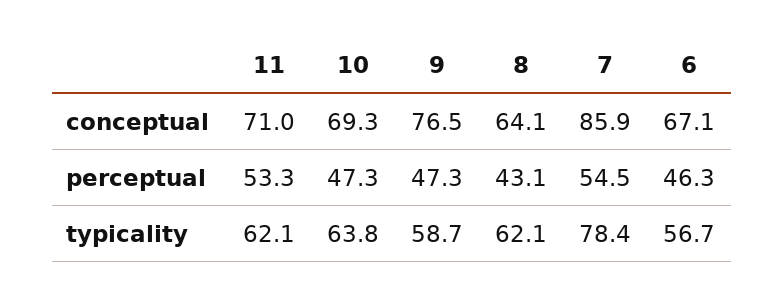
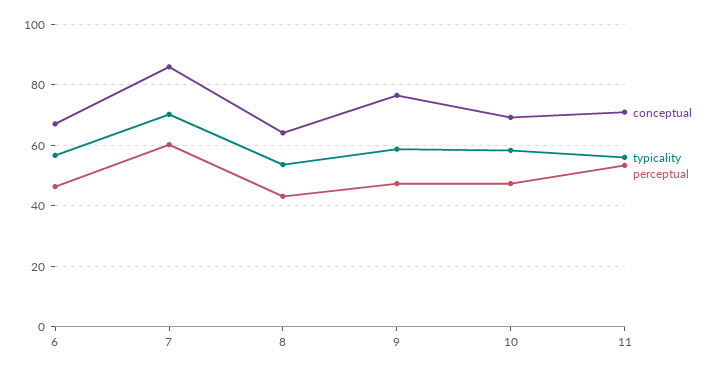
  {
    "conceptual": {
      "11": 71,
      "10": 69.3,
      "9": 76.5,
      "8": 64.1,
      "7": 85.9,
      "6": 67.1
    },
    "perceptual": {
      "11": 53.3,
      "10": 47.3,
      "9": 47.3,
      "8": 43.1,
-     "7": 54.5,
+     "7": 60,
      "6": 46.3
    },
    "typicality": {
-     "11": 62.1,
+     "11": 56,
-     "10": 63.8,
+     "10": 58,
      "9": 58.7,
-     "8": 62.1,
+     "8": 54,
-     "7": 78.4,
+     "7": 70,
      "6": 56.7
    }
  }

